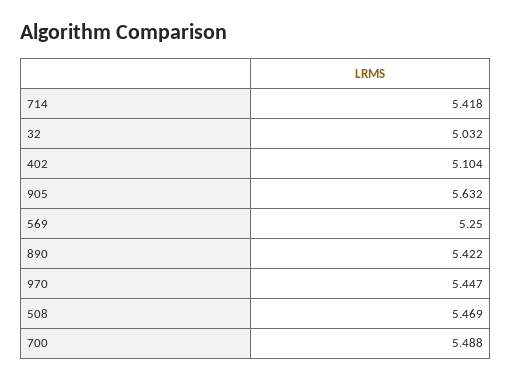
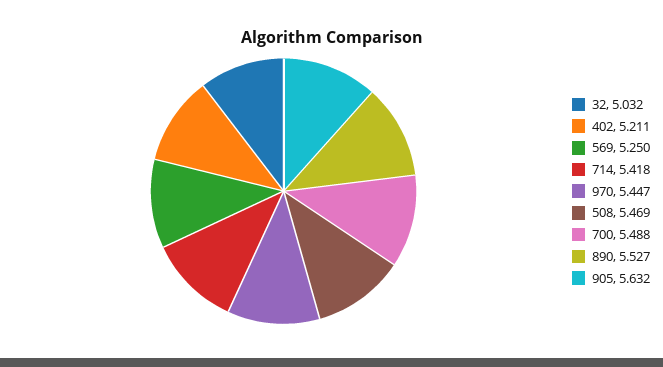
  {
    "714": 5.418,
    "32": 5.032,
-   "402": 5.104,
+   "402": 5.211,
    "905": 5.632,
    "569": 5.25,
-   "890": 5.422,
+   "890": 5.527,
    "970": 5.447,
    "508": 5.469,
    "700": 5.488
  }

